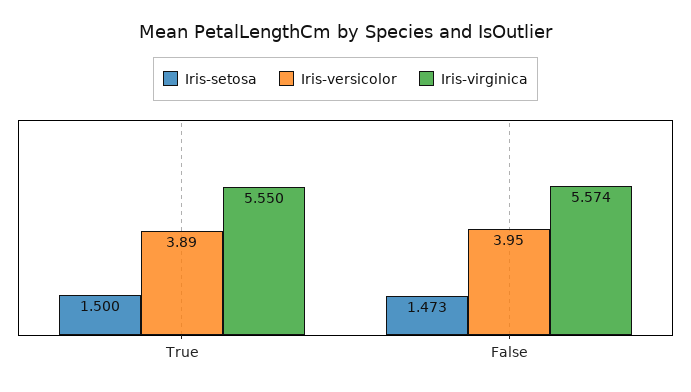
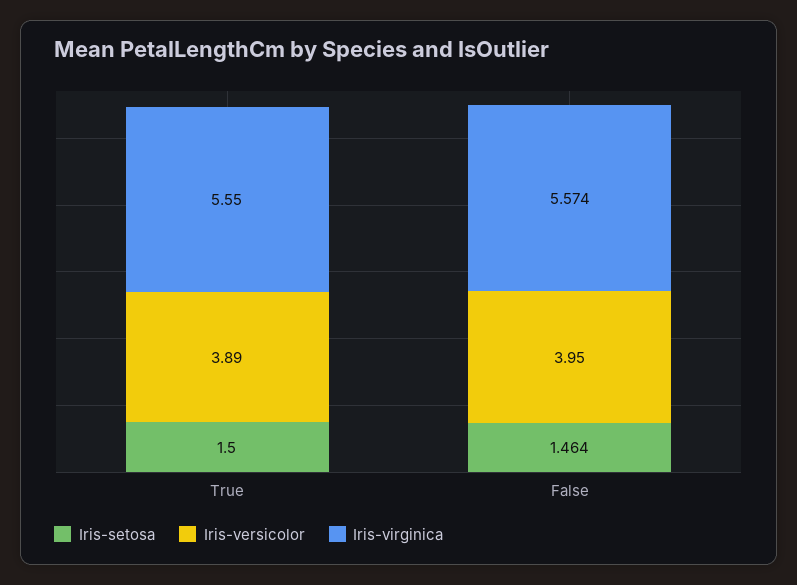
  {
    "Iris-setosa": {
      "True": 1.5,
-     "False": 1.473
+     "False": 1.464
    },
    "Iris-versicolor": {
      "True": 3.89,
      "False": 3.95
    },
    "Iris-virginica": {
      "True": 5.55,
      "False": 5.574
    }
  }

